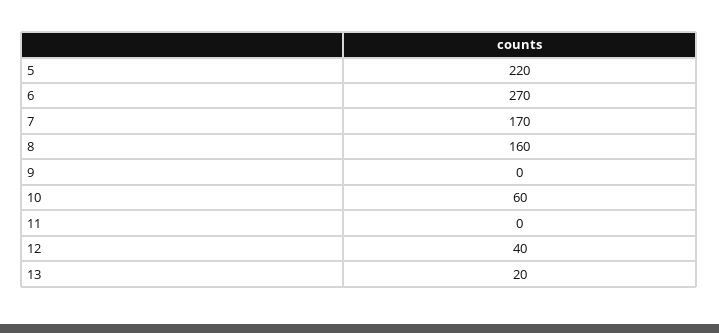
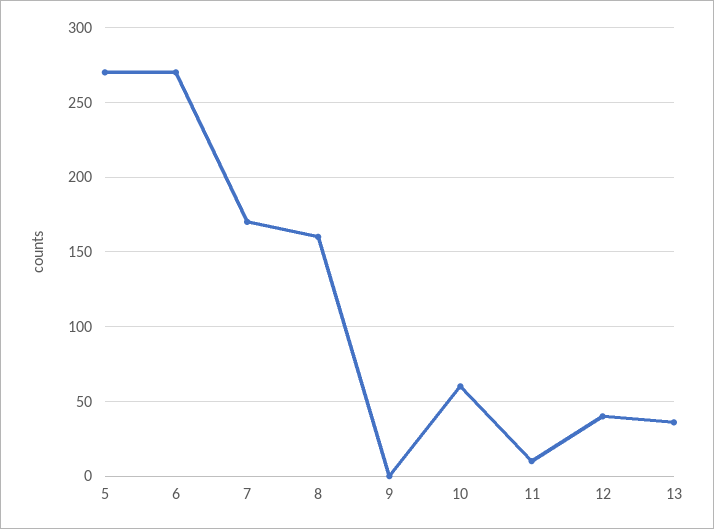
  {
-   "5": 220,
+   "5": 270,
    "6": 270,
    "7": 170,
    "8": 160,
    "9": 0,
    "10": 60,
-   "11": 0,
+   "11": 10,
    "12": 40,
-   "13": 20
+   "13": 35
  }

